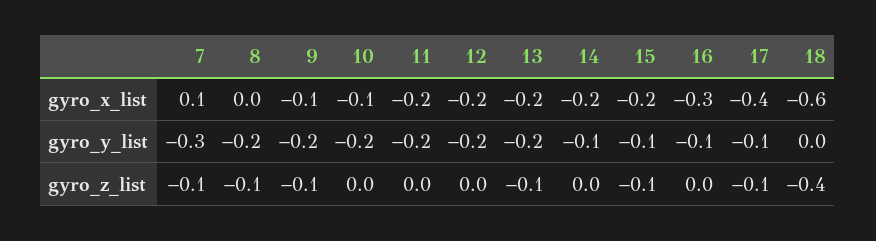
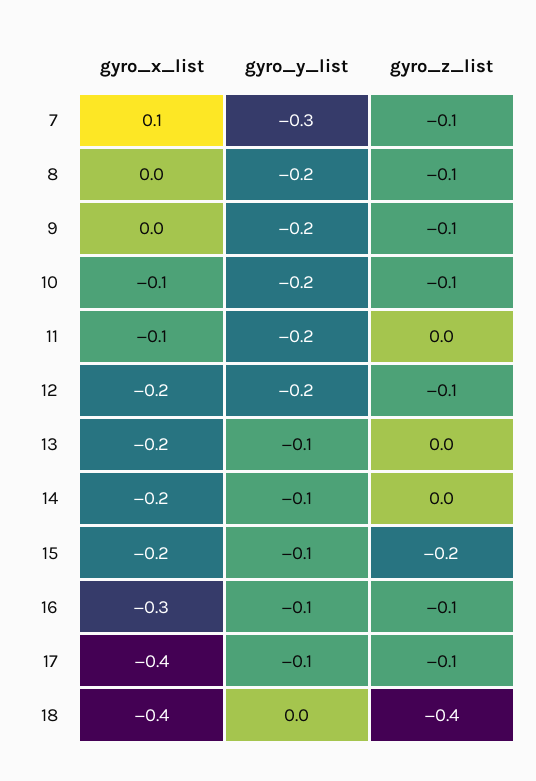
  {
    "7": {
      "gyro_x_list": 0.1,
      "gyro_y_list": -0.3,
      "gyro_z_list": -0.1
    },
    "8": {
      "gyro_x_list": 0,
      "gyro_y_list": -0.2,
      "gyro_z_list": -0.1
    },
    "9": {
-     "gyro_x_list": -0.1,
+     "gyro_x_list": 0,
      "gyro_y_list": -0.2,
      "gyro_z_list": -0.1
    },
    "10": {
      "gyro_x_list": -0.1,
      "gyro_y_list": -0.2,
-     "gyro_z_list": 0
+     "gyro_z_list": -0.1
    },
    "11": {
-     "gyro_x_list": -0.2,
+     "gyro_x_list": -0.1,
      "gyro_y_list": -0.2,
      "gyro_z_list": 0
    },
    "12": {
      "gyro_x_list": -0.2,
      "gyro_y_list": -0.2,
-     "gyro_z_list": 0
+     "gyro_z_list": -0.1
    },
    "13": {
      "gyro_x_list": -0.2,
-     "gyro_y_list": -0.2,
+     "gyro_y_list": -0.1,
-     "gyro_z_list": -0.1
+     "gyro_z_list": 0
    },
    "14": {
      "gyro_x_list": -0.2,
      "gyro_y_list": -0.1,
      "gyro_z_list": 0
    },
    "15": {
      "gyro_x_list": -0.2,
      "gyro_y_list": -0.1,
-     "gyro_z_list": -0.1
+     "gyro_z_list": -0.2
    },
    "16": {
      "gyro_x_list": -0.3,
      "gyro_y_list": -0.1,
-     "gyro_z_list": 0
+     "gyro_z_list": -0.1
    },
    "17": {
      "gyro_x_list": -0.4,
      "gyro_y_list": -0.1,
      "gyro_z_list": -0.1
    },
    "18": {
-     "gyro_x_list": -0.6,
+     "gyro_x_list": -0.4,
      "gyro_y_list": 0,
      "gyro_z_list": -0.4
    }
  }

